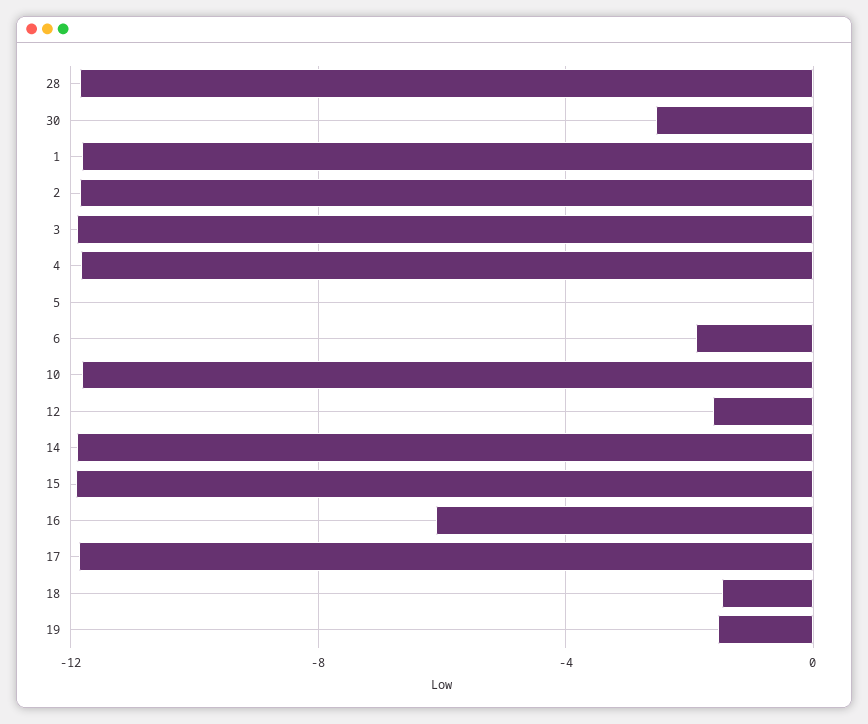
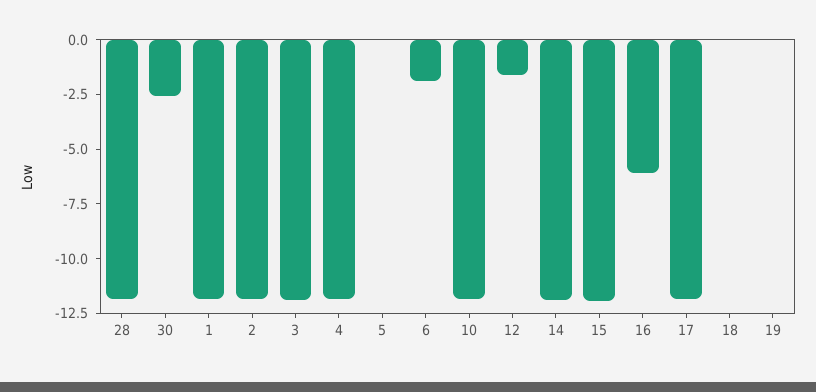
  {
    "28": -12,
    "30": -2.5,
    "1": -12,
    "2": -12,
    "3": -12,
    "4": -12,
    "5": 0,
    "6": -2,
    "10": -12,
    "12": -1.5,
    "14": -12,
    "15": -12,
    "16": -6,
    "17": -12,
-   "18": -1.5,
+   "18": 0,
-   "19": -1.5
+   "19": 0
  }

